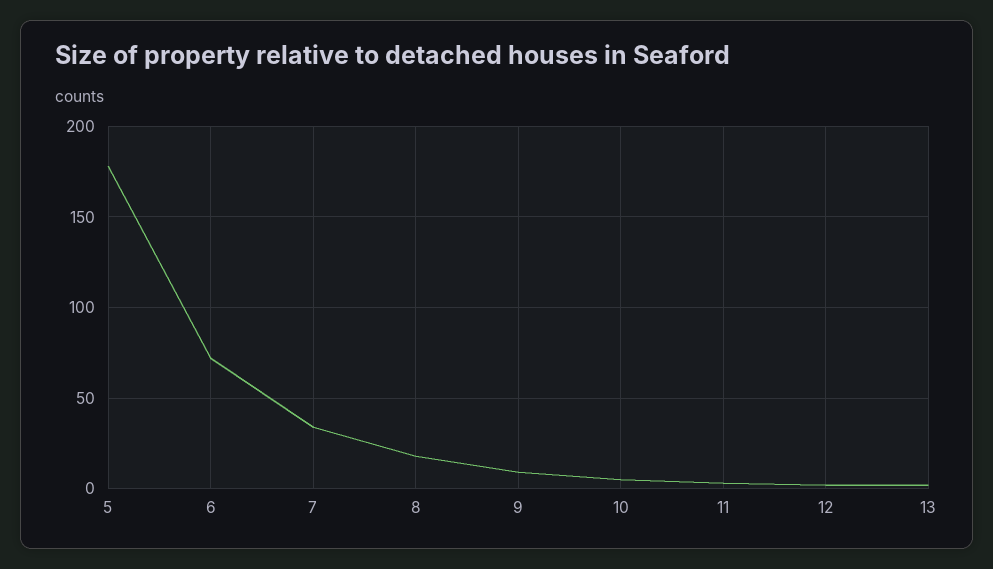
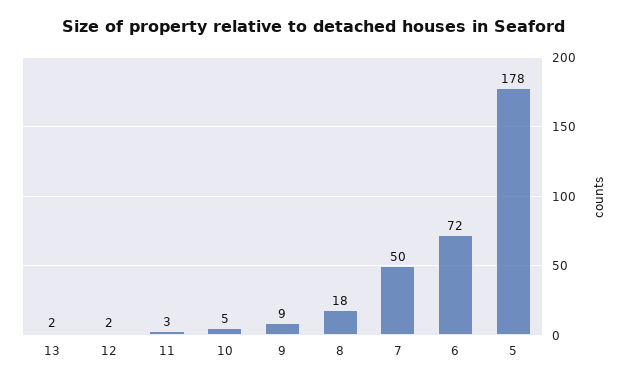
  {
    "5": 178,
    "6": 72,
-   "7": 35,
+   "7": 50,
    "8": 18,
    "9": 9,
    "10": 5,
    "11": 3,
    "12": 2,
    "13": 2
  }

